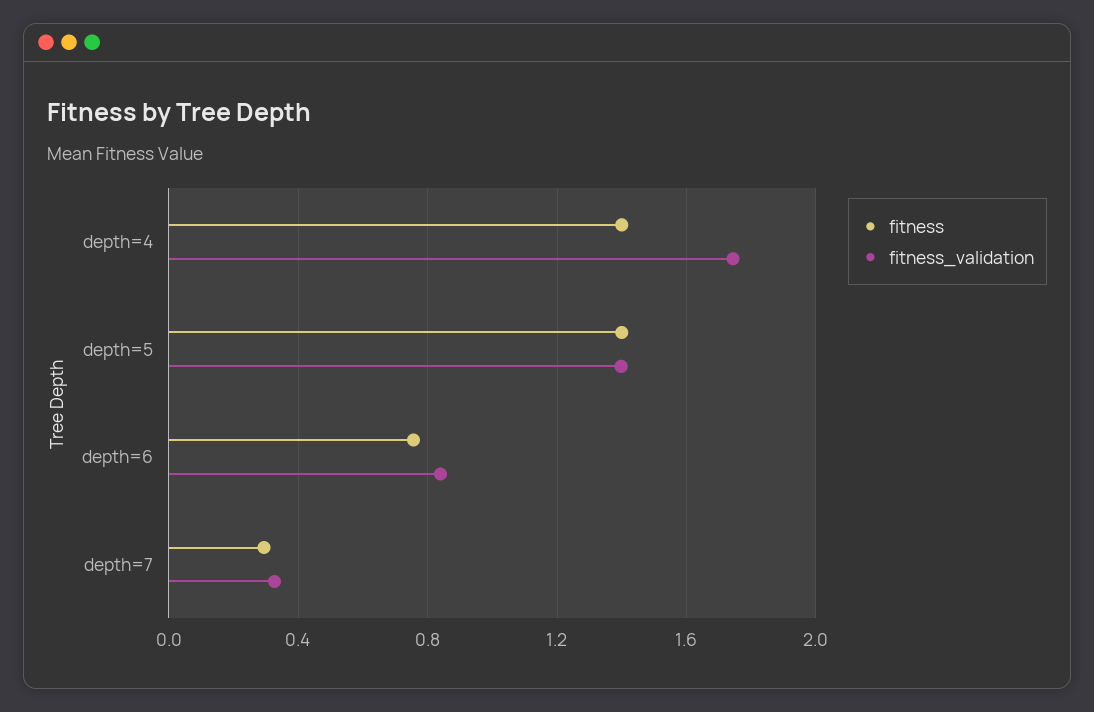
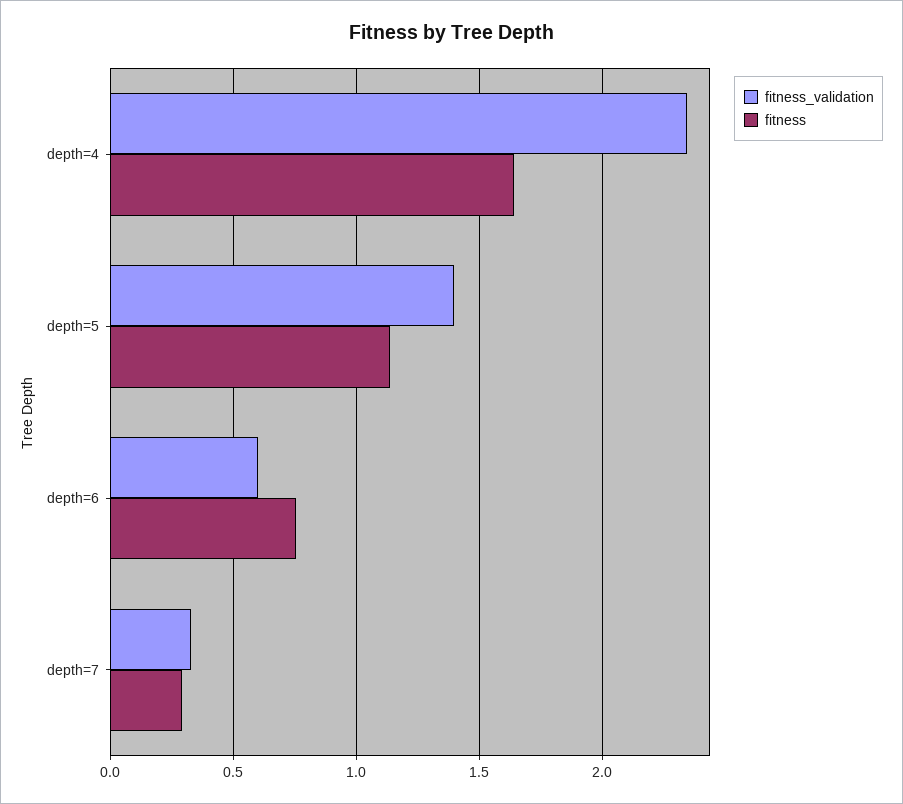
  {
    "fitness": {
-     "depth=4": 1.4,
+     "depth=4": 1.65,
-     "depth=5": 1.4,
+     "depth=5": 1.15,
      "depth=6": 0.75,
      "depth=7": 0.3
    },
    "fitness_validation": {
-     "depth=4": 1.75,
+     "depth=4": 2.35,
      "depth=5": 1.4,
-     "depth=6": 0.85,
+     "depth=6": 0.6,
      "depth=7": 0.35
    }
  }

